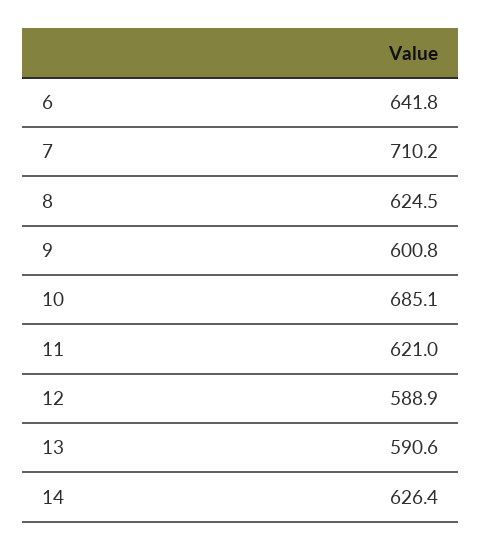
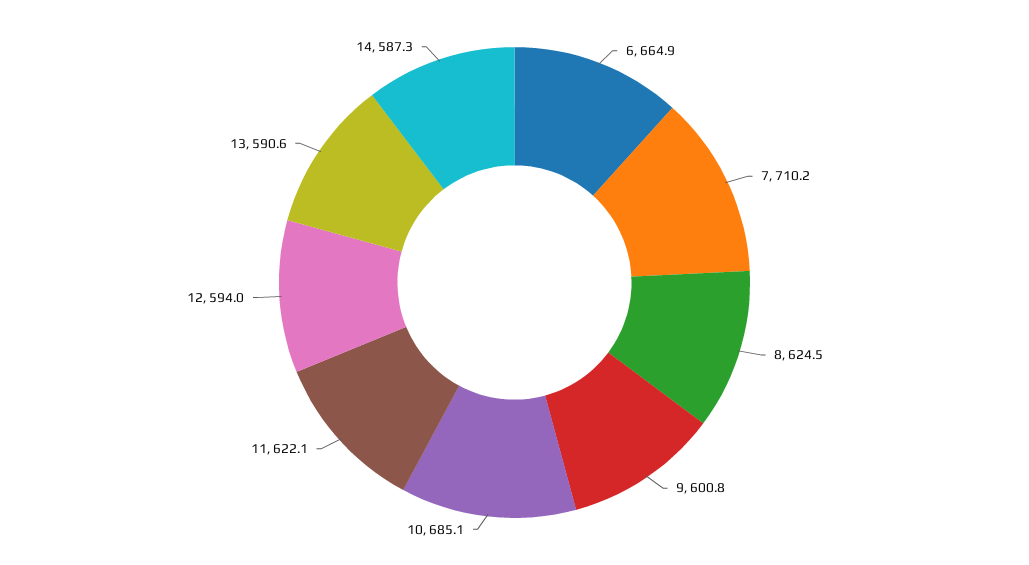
  {
-   "6": 641.8,
+   "6": 664.9,
    "7": 710.2,
    "8": 624.5,
    "9": 600.8,
    "10": 685.1,
-   "11": 621,
+   "11": 622.1,
-   "12": 588.9,
+   "12": 594,
    "13": 590.6,
-   "14": 626.4
+   "14": 587.3
  }

